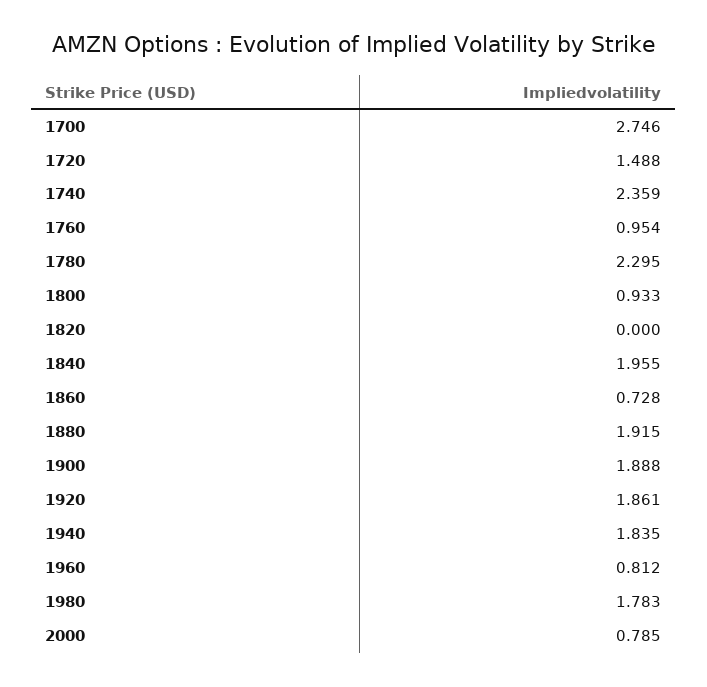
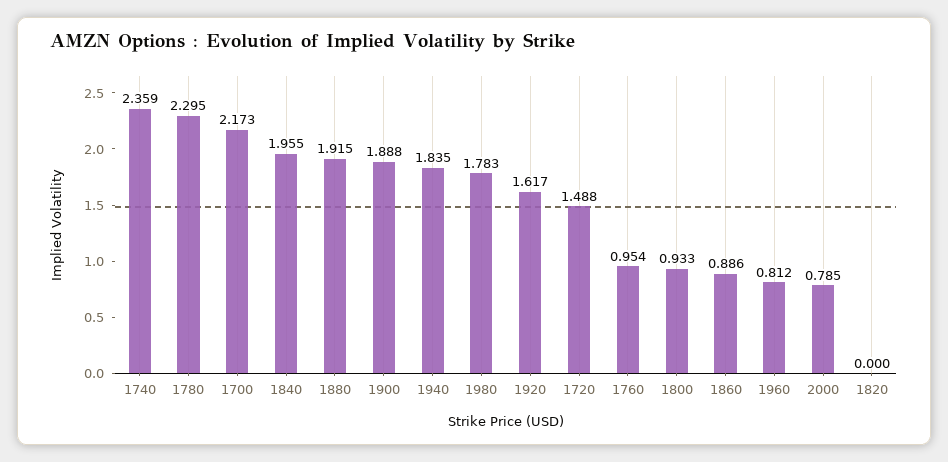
  {
-   "1700": 2.746,
+   "1700": 2.173,
    "1720": 1.488,
    "1740": 2.359,
    "1760": 0.954,
    "1780": 2.295,
    "1800": 0.933,
    "1820": 0,
    "1840": 1.955,
-   "1860": 0.728,
+   "1860": 0.886,
    "1880": 1.915,
    "1900": 1.888,
-   "1920": 1.861,
+   "1920": 1.617,
    "1940": 1.835,
    "1960": 0.812,
    "1980": 1.783,
    "2000": 0.785
  }

